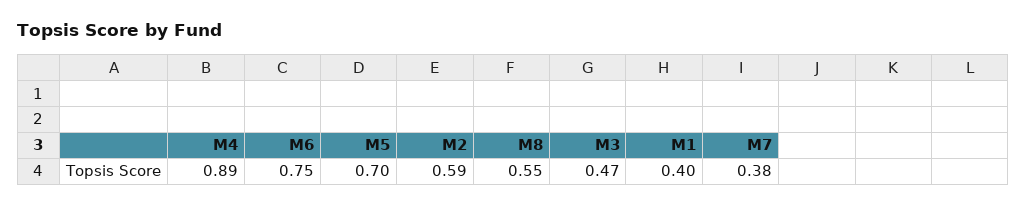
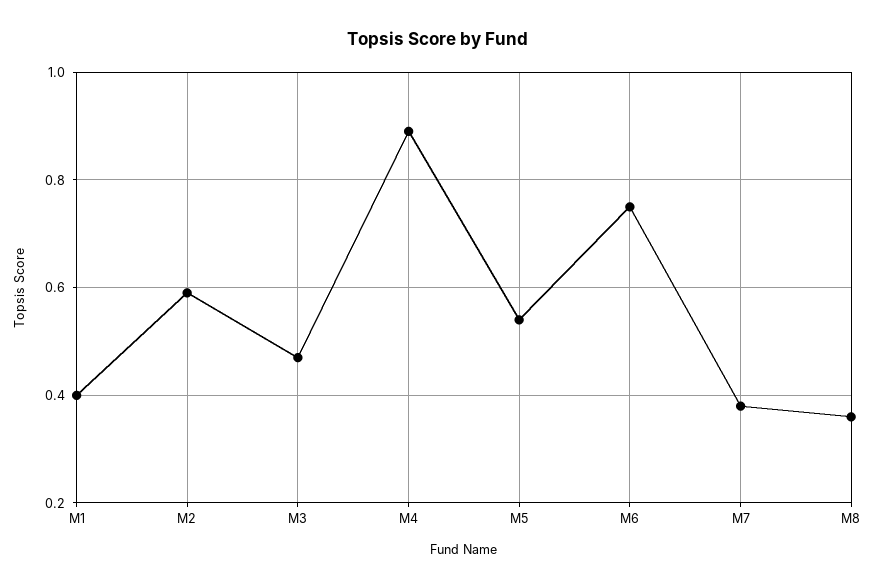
  {
    "M4": 0.89,
    "M6": 0.75,
-   "M5": 0.7,
+   "M5": 0.55,
    "M2": 0.59,
-   "M8": 0.55,
+   "M8": 0.35,
    "M3": 0.47,
    "M1": 0.4,
    "M7": 0.38
  }

